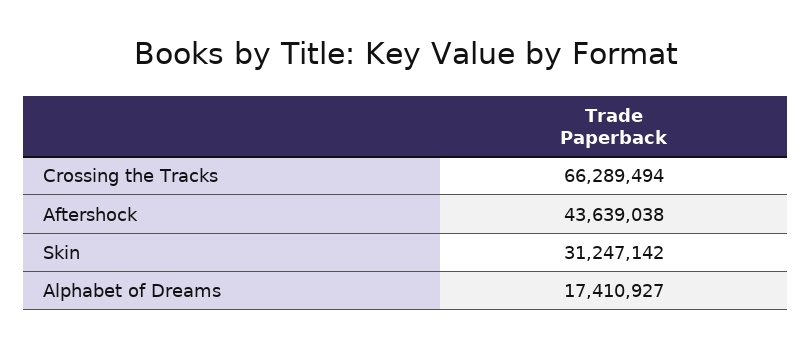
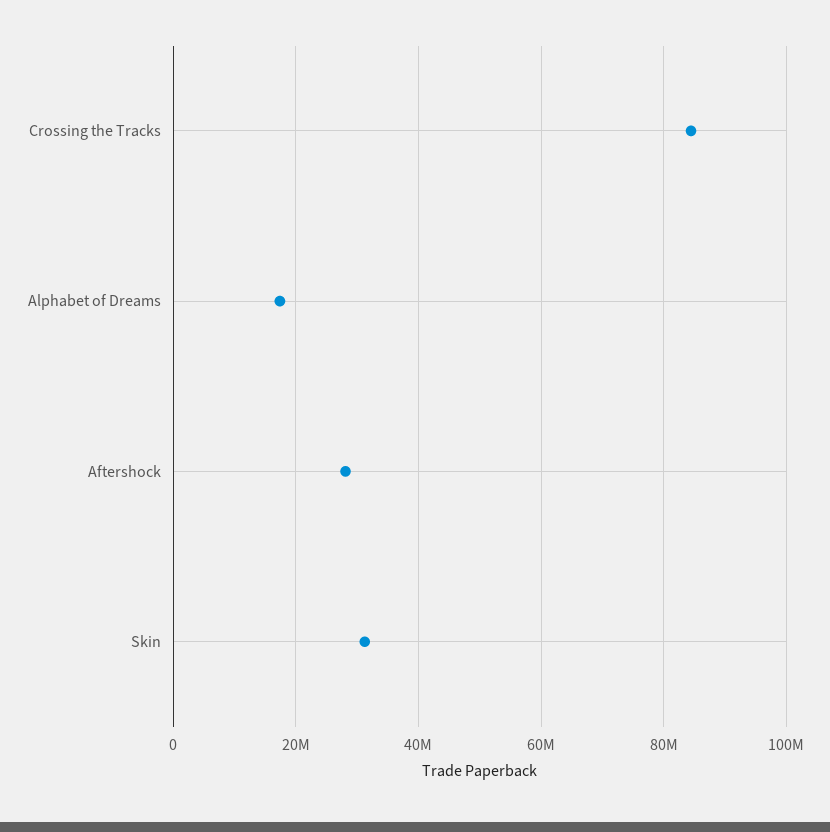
  {
-   "Crossing the Tracks": 66289494,
+   "Crossing the Tracks": 84000000,
-   "Aftershock": 43639038,
+   "Aftershock": 28000000,
    "Skin": 31247142,
    "Alphabet of Dreams": 17410927
  }

